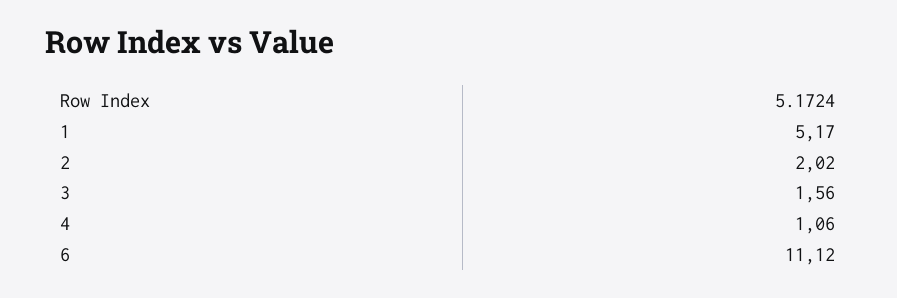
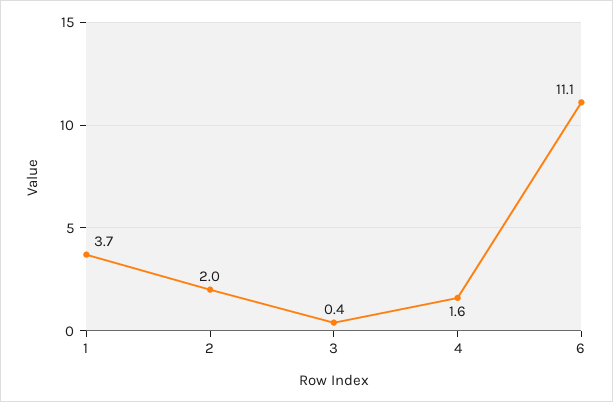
  {
-   "1": 5.17,
+   "1": 3.7,
    "2": 2.02,
-   "3": 1.56,
+   "3": 0.4,
-   "4": 1.06,
+   "4": 1.6,
    "6": 11.12
  }

